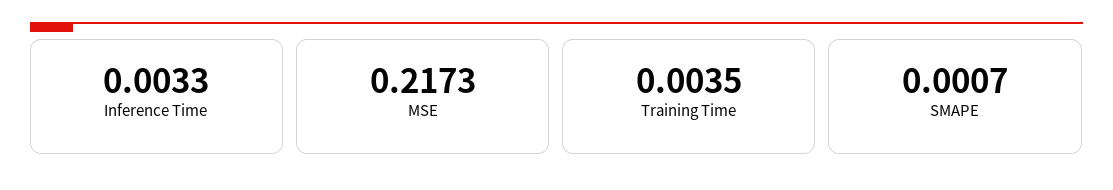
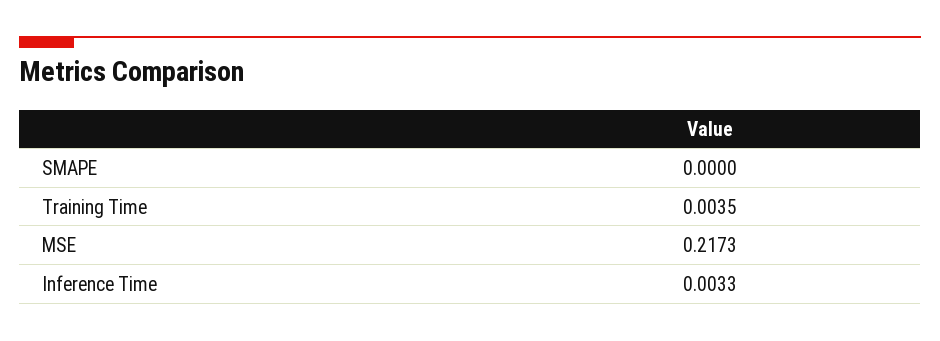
  {
    "Inference Time": 0.0033,
    "MSE": 0.2173,
    "Training Time": 0.0035,
-   "SMAPE": 0.0007
+   "SMAPE": 0
  }

